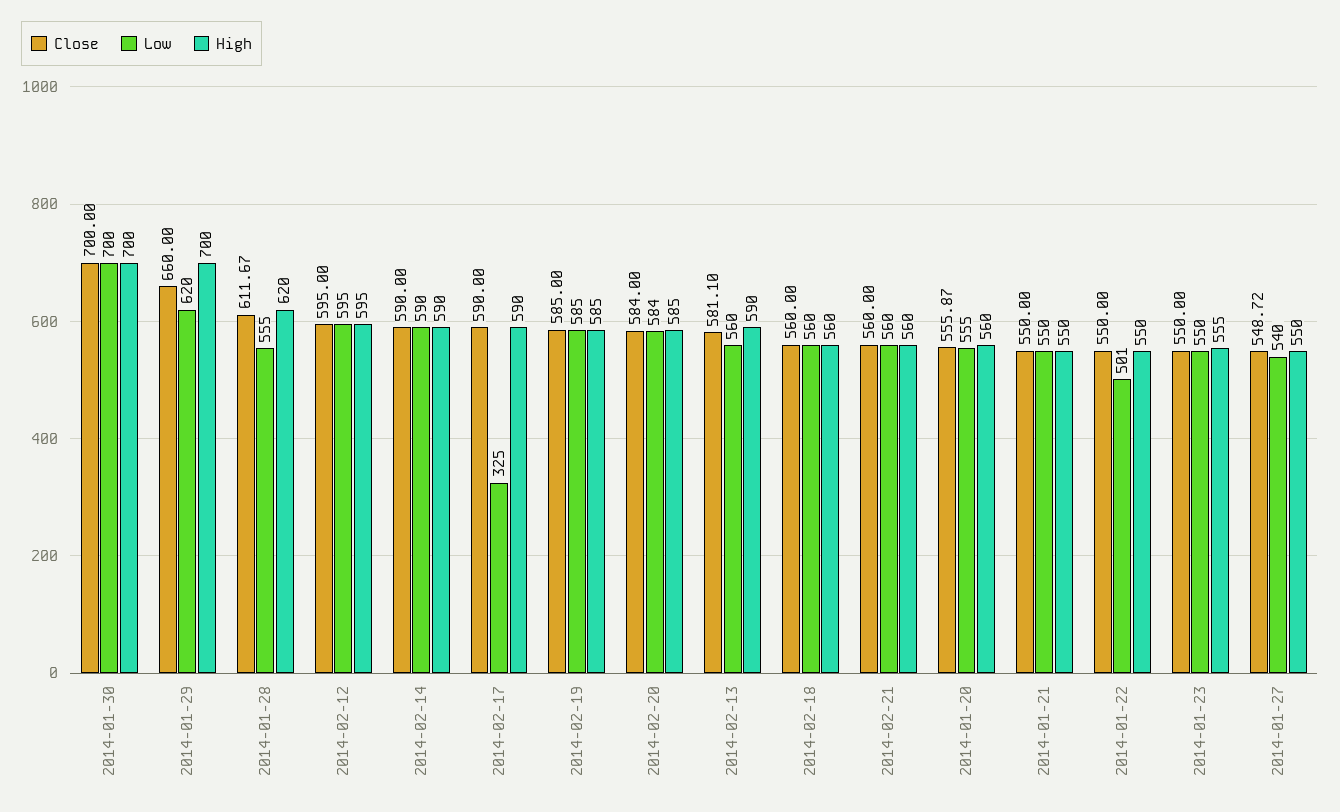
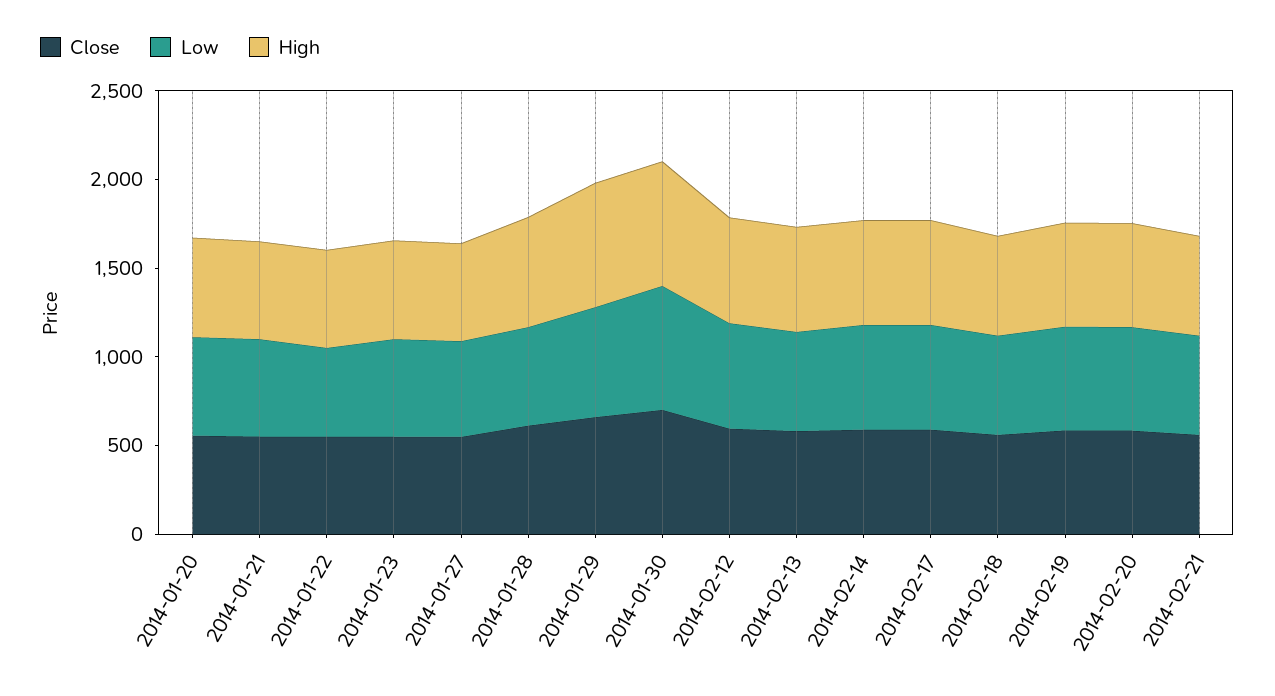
  {
    "Close": {
      "2014-01-30": 700,
      "2014-01-29": 660,
      "2014-01-28": 611.67,
      "2014-02-12": 595,
      "2014-02-14": 590,
      "2014-02-17": 590,
      "2014-02-19": 585,
      "2014-02-20": 584,
      "2014-02-13": 581.1,
      "2014-02-18": 560,
      "2014-02-21": 560,
      "2014-01-20": 555.87,
      "2014-01-21": 550,
      "2014-01-22": 550,
      "2014-01-23": 550,
      "2014-01-27": 548.72
    },
    "Low": {
      "2014-01-30": 700,
      "2014-01-29": 620,
      "2014-01-28": 555,
      "2014-02-12": 595,
      "2014-02-14": 590,
-     "2014-02-17": 325,
+     "2014-02-17": 600,
      "2014-02-19": 585,
      "2014-02-20": 584,
      "2014-02-13": 560,
      "2014-02-18": 560,
      "2014-02-21": 560,
      "2014-01-20": 555,
      "2014-01-21": 550,
      "2014-01-22": 501,
      "2014-01-23": 550,
      "2014-01-27": 540
    },
    "High": {
      "2014-01-30": 700,
      "2014-01-29": 700,
      "2014-01-28": 620,
      "2014-02-12": 595,
      "2014-02-14": 590,
      "2014-02-17": 590,
      "2014-02-19": 585,
      "2014-02-20": 585,
      "2014-02-13": 590,
      "2014-02-18": 560,
      "2014-02-21": 560,
      "2014-01-20": 560,
      "2014-01-21": 550,
      "2014-01-22": 550,
      "2014-01-23": 555,
      "2014-01-27": 550
    }
  }

